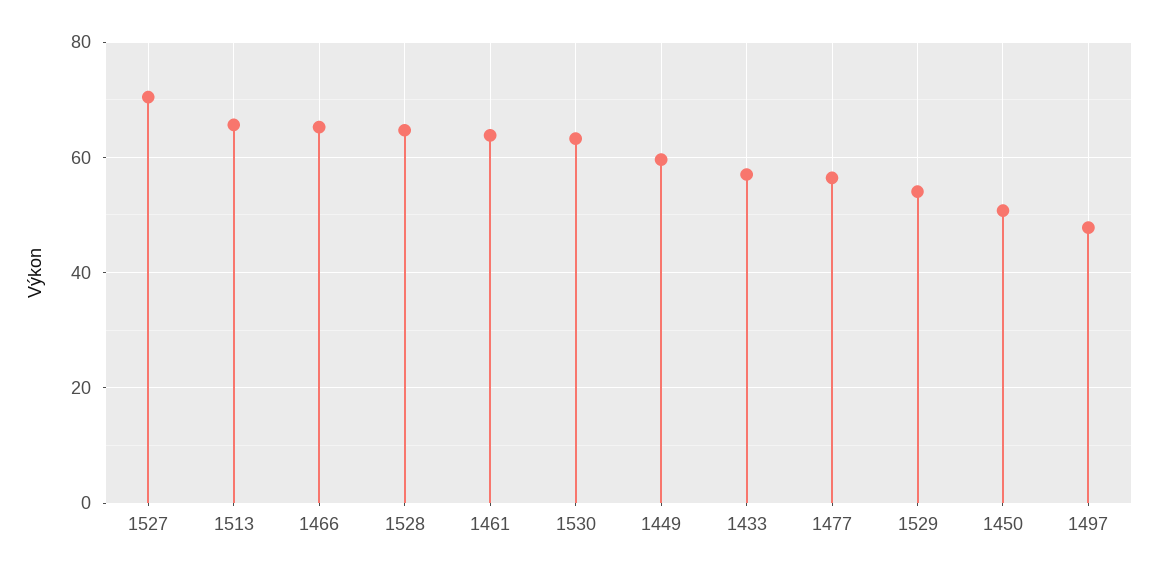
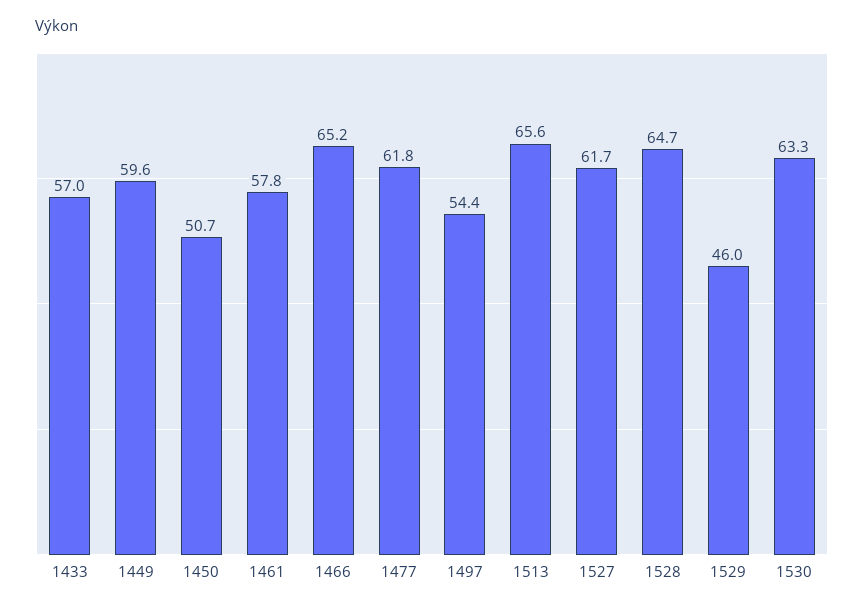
  {
-   "1527": 70,
+   "1527": 61.7,
    "1513": 65.6,
    "1466": 65.2,
    "1528": 64.7,
-   "1461": 64,
+   "1461": 57.8,
    "1530": 63.3,
    "1449": 59.6,
    "1433": 57,
-   "1477": 56,
+   "1477": 61.8,
-   "1529": 54,
+   "1529": 46,
    "1450": 50.7,
-   "1497": 48
+   "1497": 54.4
  }

